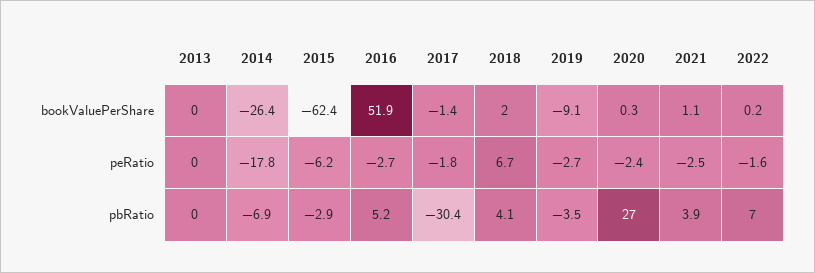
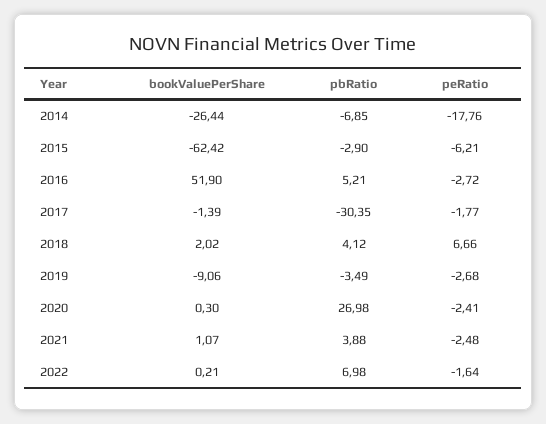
  {
-   "2013": {
-     "bookValuePerShare": 0,
-     "peRatio": 0,
-     "pbRatio": 0
-   },
    "2014": {
      "bookValuePerShare": -26.44,
      "peRatio": -17.76,
      "pbRatio": -6.85
    },
    "2015": {
      "bookValuePerShare": -62.42,
      "peRatio": -6.21,
      "pbRatio": -2.9
    },
    "2016": {
      "bookValuePerShare": 51.9,
      "peRatio": -2.72,
      "pbRatio": 5.21
    },
    "2017": {
      "bookValuePerShare": -1.39,
      "peRatio": -1.77,
      "pbRatio": -30.35
    },
    "2018": {
      "bookValuePerShare": 2.02,
      "peRatio": 6.66,
      "pbRatio": 4.12
    },
    "2019": {
      "bookValuePerShare": -9.06,
      "peRatio": -2.68,
      "pbRatio": -3.49
    },
    "2020": {
      "bookValuePerShare": 0.3,
      "peRatio": -2.41,
      "pbRatio": 26.98
    },
    "2021": {
      "bookValuePerShare": 1.07,
      "peRatio": -2.48,
      "pbRatio": 3.88
    },
    "2022": {
      "bookValuePerShare": 0.21,
      "peRatio": -1.64,
      "pbRatio": 6.98
    }
  }

